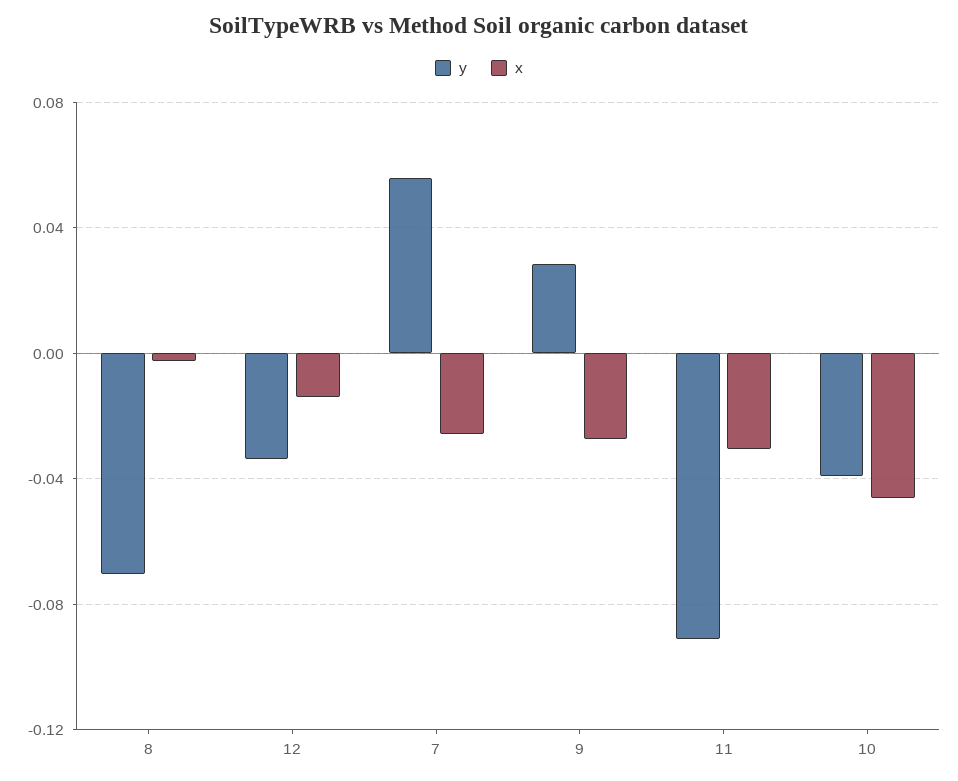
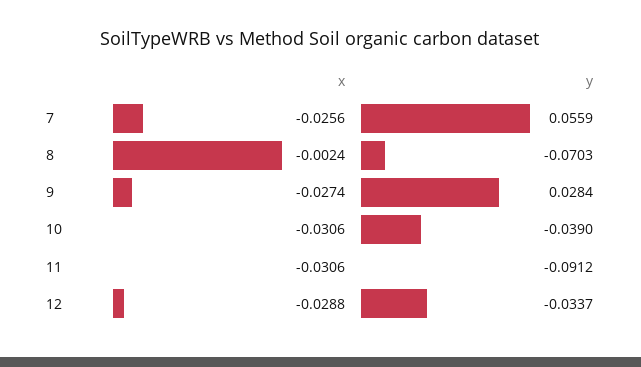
  {
    "y": {
      "8": -0.0703,
      "12": -0.0337,
      "7": 0.0559,
      "9": 0.0284,
      "11": -0.0912,
      "10": -0.039
    },
    "x": {
      "8": -0.0024,
-     "12": -0.015,
+     "12": -0.0288,
      "7": -0.0256,
      "9": -0.0274,
      "11": -0.0306,
-     "10": -0.045
+     "10": -0.0306
    }
  }

